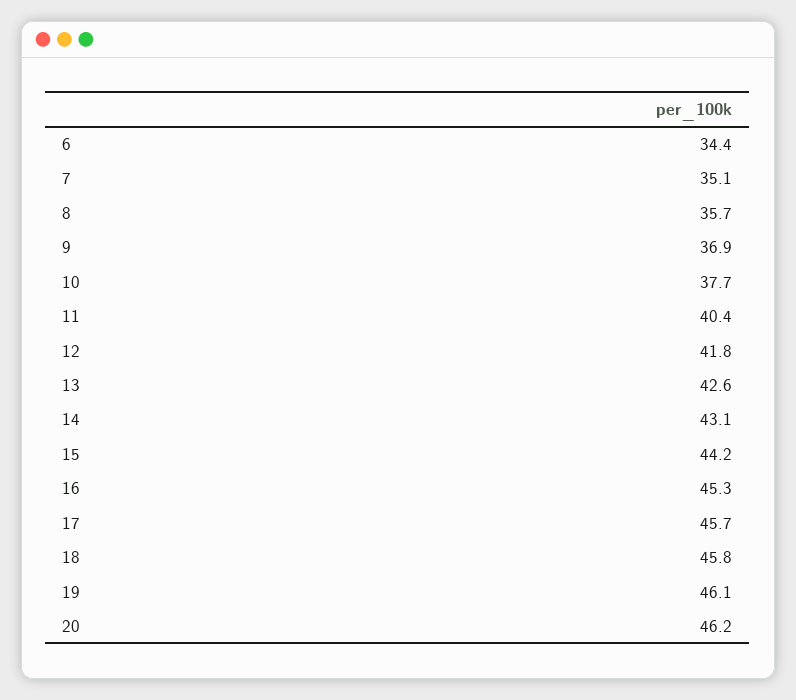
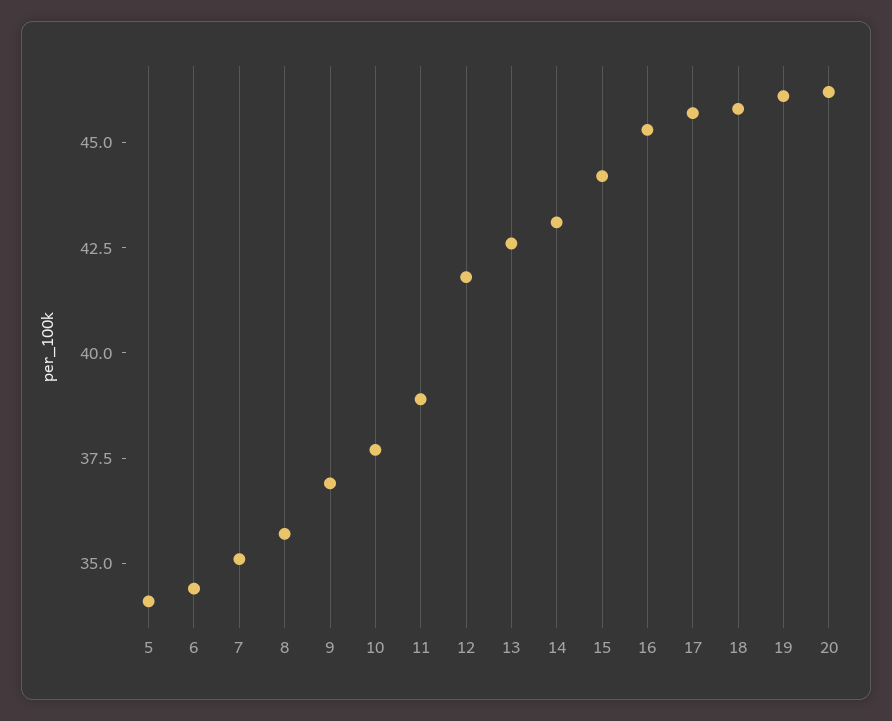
  {
    "6": 34.4,
    "7": 35.1,
    "8": 35.7,
    "9": 36.9,
    "10": 37.7,
-   "11": 40.4,
+   "11": 39,
    "12": 41.8,
    "13": 42.6,
    "14": 43.1,
    "15": 44.2,
    "16": 45.3,
    "17": 45.7,
    "18": 45.8,
    "19": 46.1,
-   "20": 46.2
+   "20": 46.2,
+   "5": 34
  }

